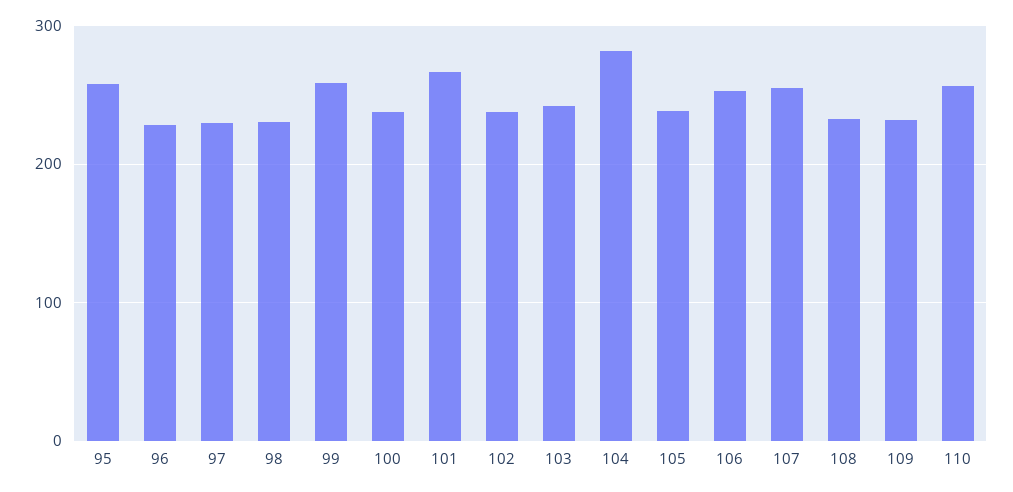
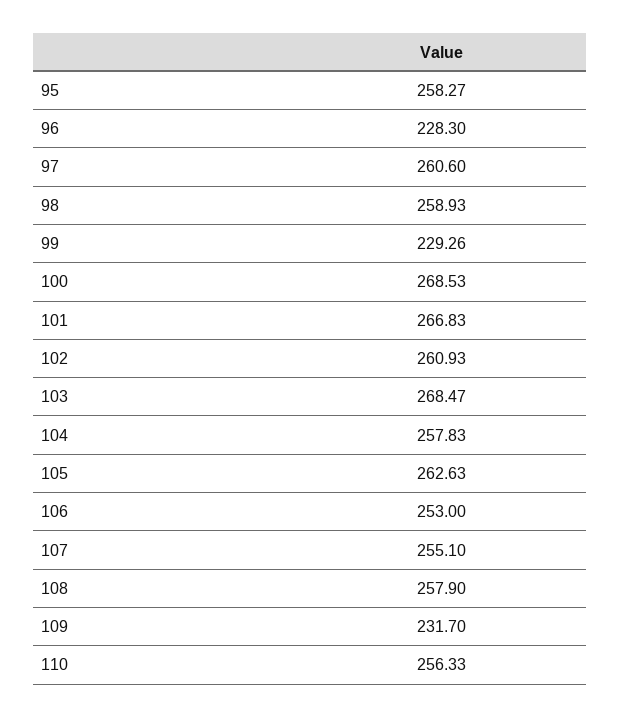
  {
    "95": 258.27,
    "96": 228.3,
-   "97": 230,
+   "97": 260.6,
-   "98": 230,
+   "98": 258.93,
-   "99": 260,
+   "99": 229.26,
-   "100": 240,
+   "100": 268.53,
    "101": 266.83,
-   "102": 240,
+   "102": 260.93,
-   "103": 240,
+   "103": 268.47,
-   "104": 280,
+   "104": 257.83,
-   "105": 240,
+   "105": 262.63,
    "106": 253,
    "107": 255.1,
-   "108": 230,
+   "108": 257.9,
    "109": 231.7,
    "110": 256.33
  }

